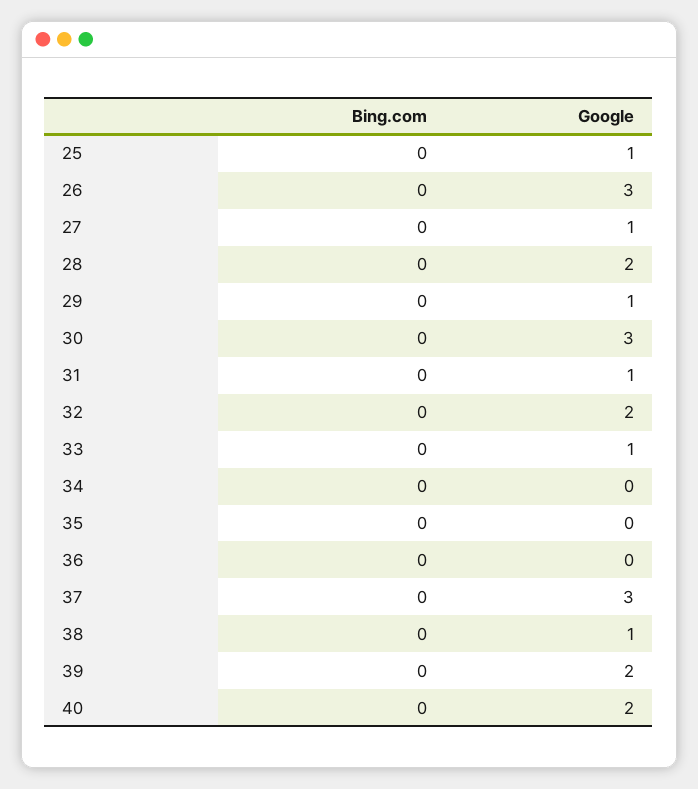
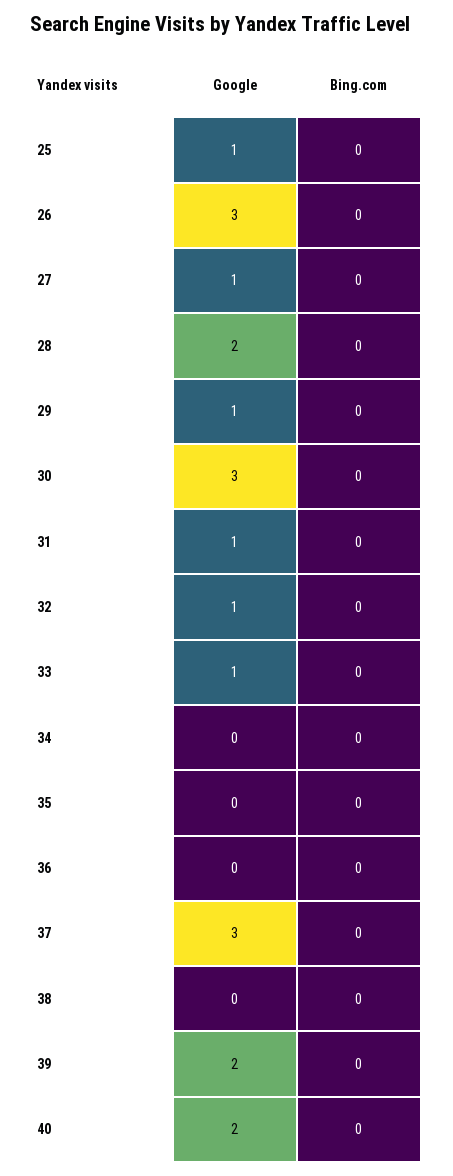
  {
    "Bing.com": {
      "25": 0,
      "26": 0,
      "27": 0,
      "28": 0,
      "29": 0,
      "30": 0,
      "31": 0,
      "32": 0,
      "33": 0,
      "34": 0,
      "35": 0,
      "36": 0,
      "37": 0,
      "38": 0,
      "39": 0,
      "40": 0
    },
    "Google": {
      "25": 1,
      "26": 3,
      "27": 1,
      "28": 2,
      "29": 1,
      "30": 3,
      "31": 1,
-     "32": 2,
+     "32": 1,
      "33": 1,
      "34": 0,
      "35": 0,
      "36": 0,
      "37": 3,
-     "38": 1,
+     "38": 0,
      "39": 2,
      "40": 2
    }
  }

